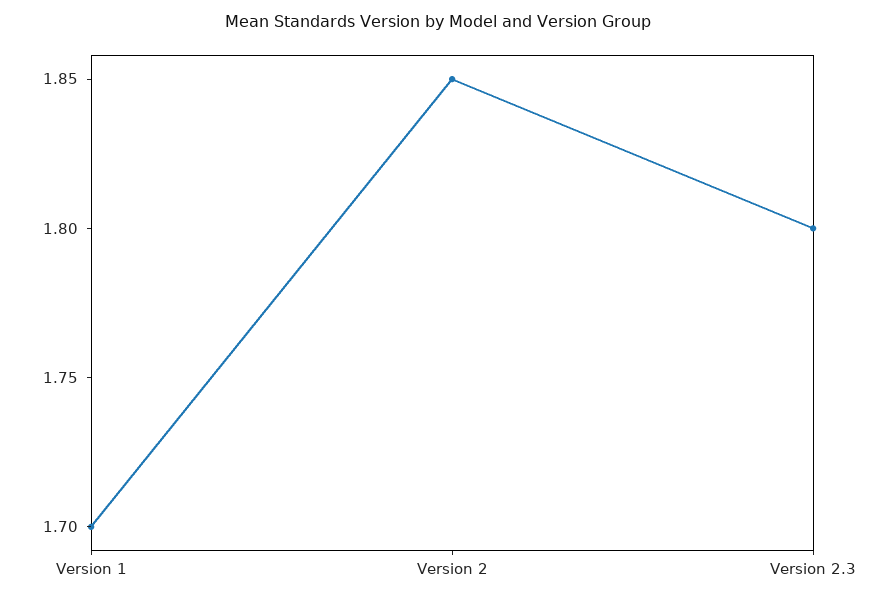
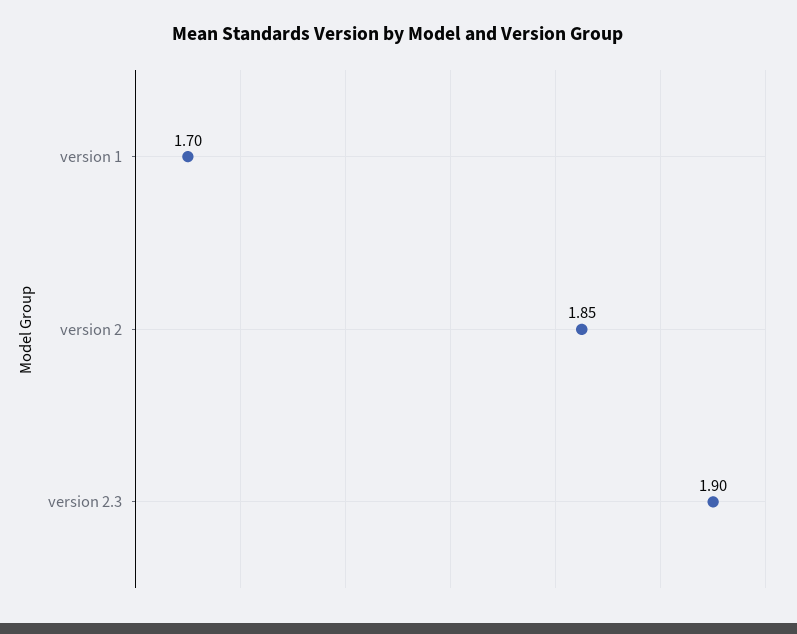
  {
    "Version 1": 1.7,
    "Version 2": 1.85,
-   "Version 2.3": 1.8
+   "Version 2.3": 1.9
  }

